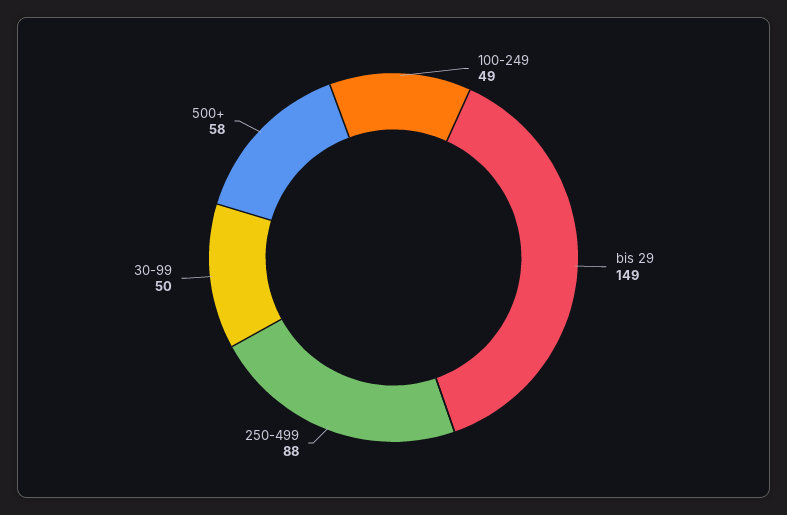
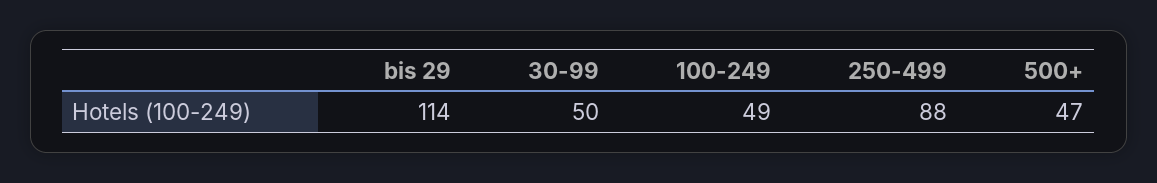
  {
    "100-249": 49,
-   "bis 29": 149,
+   "bis 29": 114,
    "250-499": 88,
    "30-99": 50,
-   "500+": 58
+   "500+": 47
  }

